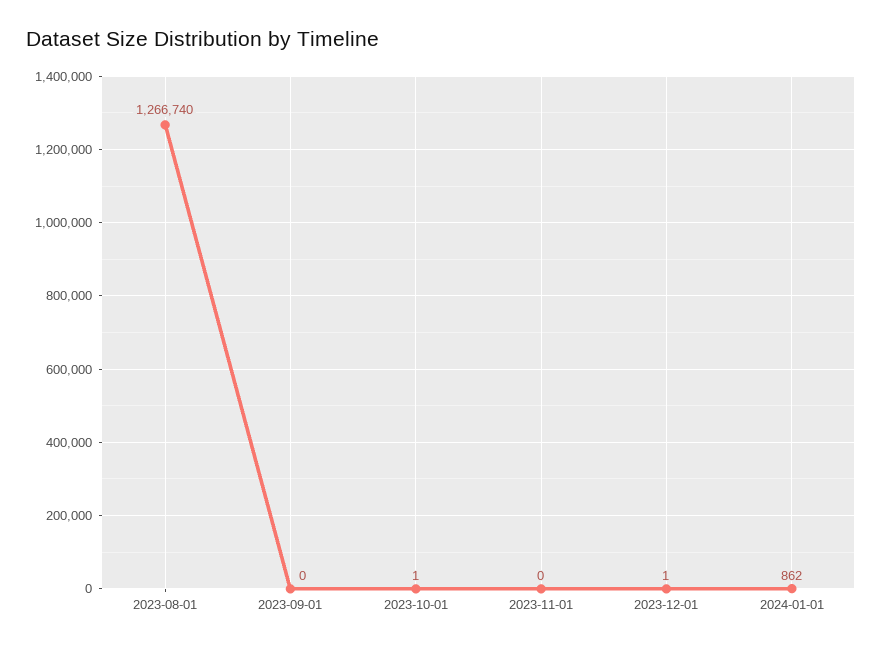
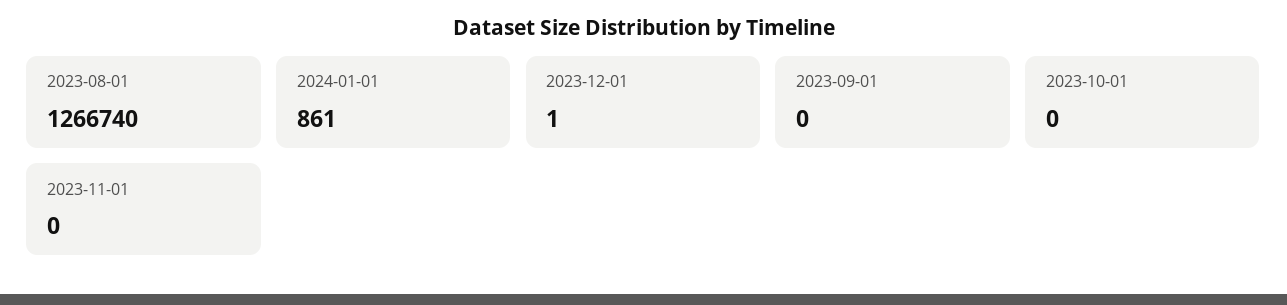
  {
    "2023-08-01": 1266740,
    "2023-09-01": 0,
-   "2023-10-01": 1,
+   "2023-10-01": 0,
    "2023-11-01": 0,
    "2023-12-01": 1,
-   "2024-01-01": 862
+   "2024-01-01": 861
  }

